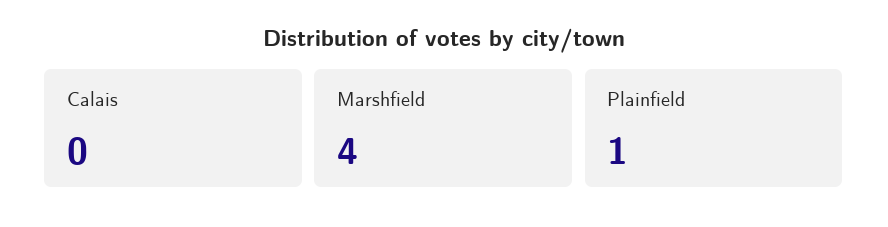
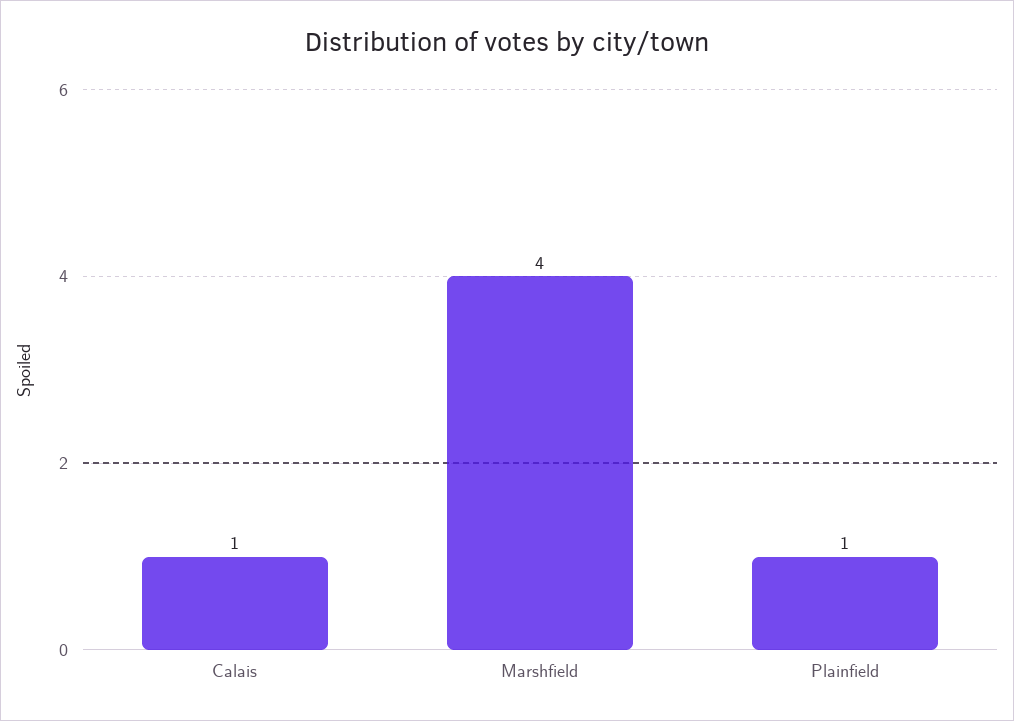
  {
-   "Calais": 0,
+   "Calais": 1,
    "Marshfield": 4,
    "Plainfield": 1
  }

